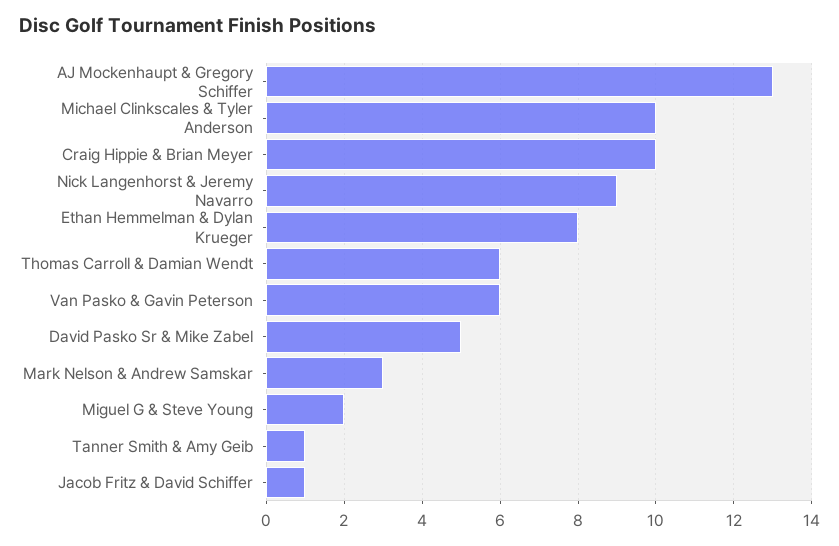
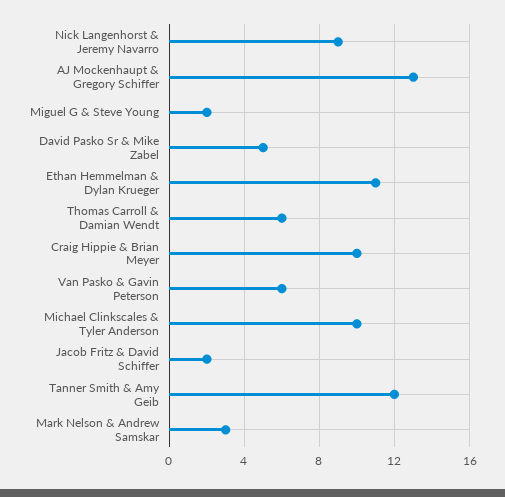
  {
    "AJ Mockenhaupt & Gregory Schiffer": 13,
    "Michael Clinkscales & Tyler Anderson": 10,
    "Craig Hippie & Brian Meyer": 10,
    "Nick Langenhorst & Jeremy Navarro": 9,
-   "Ethan Hemmelman & Dylan Krueger": 8,
+   "Ethan Hemmelman & Dylan Krueger": 11,
    "Thomas Carroll & Damian Wendt": 6,
    "Van Pasko & Gavin Peterson": 6,
    "David Pasko Sr & Mike Zabel": 5,
    "Mark Nelson & Andrew Samskar": 3,
    "Miguel G & Steve Young": 2,
-   "Tanner Smith & Amy Geib": 1,
+   "Tanner Smith & Amy Geib": 12,
-   "Jacob Fritz & David Schiffer": 1
+   "Jacob Fritz & David Schiffer": 2
  }

